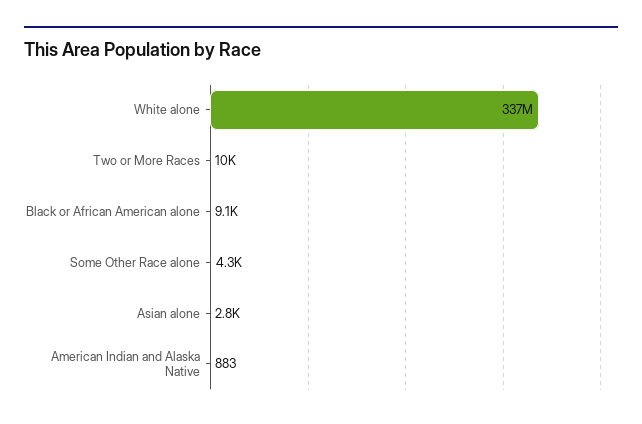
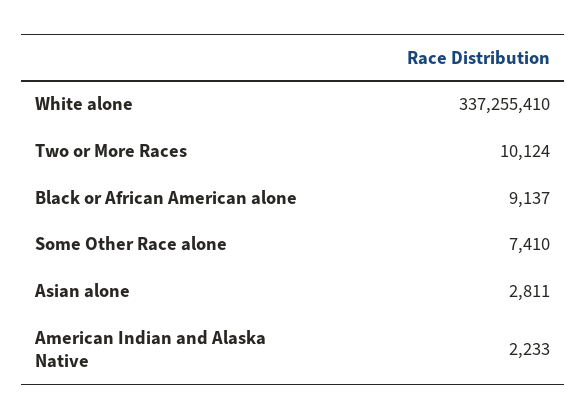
  {
    "White alone": 337255410,
    "Two or More Races": 10124,
    "Black or African American alone": 9137,
-   "Some Other Race alone": 4300,
+   "Some Other Race alone": 7410,
    "Asian alone": 2811,
-   "American Indian and Alaska Native": 883
+   "American Indian and Alaska Native": 2233
  }

